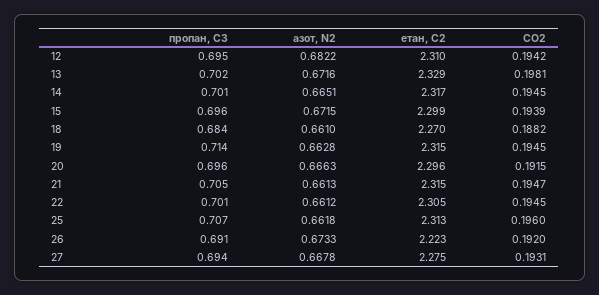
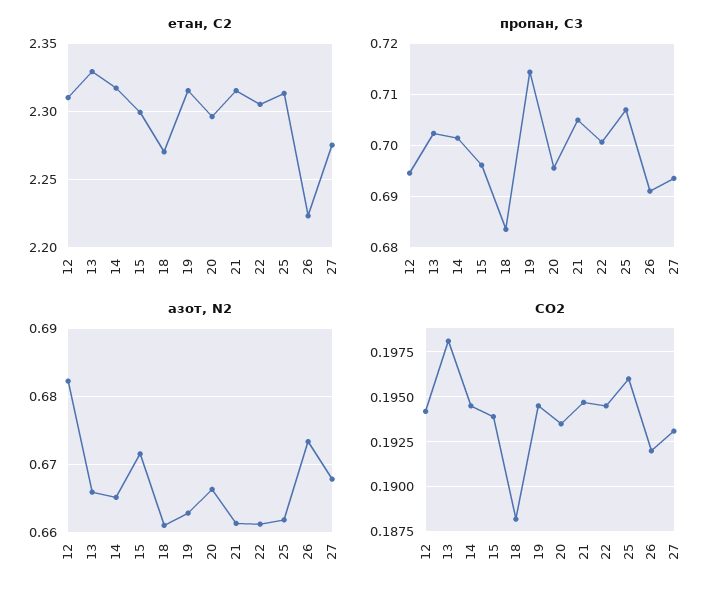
  {
    "пропан, С3": {
      "12": 0.695,
      "13": 0.702,
      "14": 0.701,
      "15": 0.696,
      "18": 0.684,
      "19": 0.714,
      "20": 0.696,
      "21": 0.705,
      "22": 0.701,
      "25": 0.707,
      "26": 0.691,
      "27": 0.694
    },
    "азот, N2": {
      "12": 0.6822,
-     "13": 0.6716,
+     "13": 0.666,
      "14": 0.6651,
      "15": 0.6715,
      "18": 0.661,
      "19": 0.6628,
      "20": 0.6663,
      "21": 0.6613,
      "22": 0.6612,
      "25": 0.6618,
      "26": 0.6733,
      "27": 0.6678
    },
    "етан, С2": {
      "12": 2.31,
      "13": 2.329,
      "14": 2.317,
      "15": 2.299,
      "18": 2.27,
      "19": 2.315,
      "20": 2.296,
      "21": 2.315,
      "22": 2.305,
      "25": 2.313,
      "26": 2.223,
      "27": 2.275
    },
    "CO2": {
      "12": 0.1942,
      "13": 0.1981,
      "14": 0.1945,
      "15": 0.1939,
      "18": 0.1882,
      "19": 0.1945,
-     "20": 0.1915,
+     "20": 0.1935,
      "21": 0.1947,
      "22": 0.1945,
      "25": 0.196,
      "26": 0.192,
      "27": 0.1931
    }
  }

